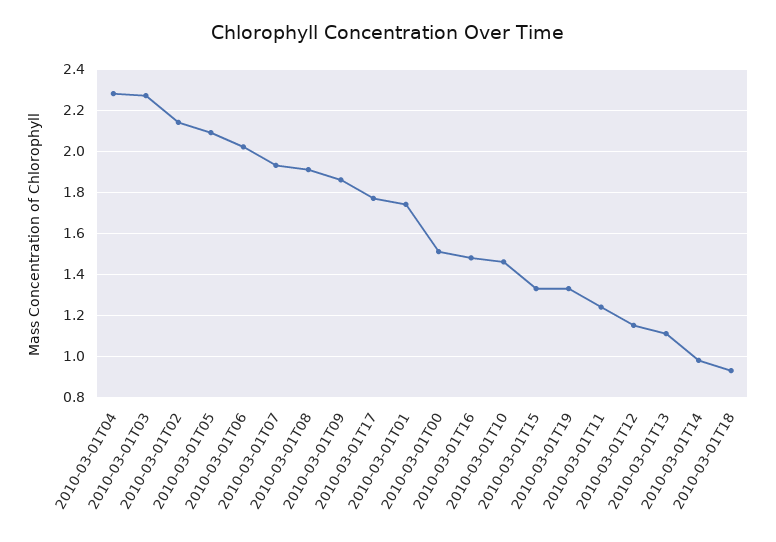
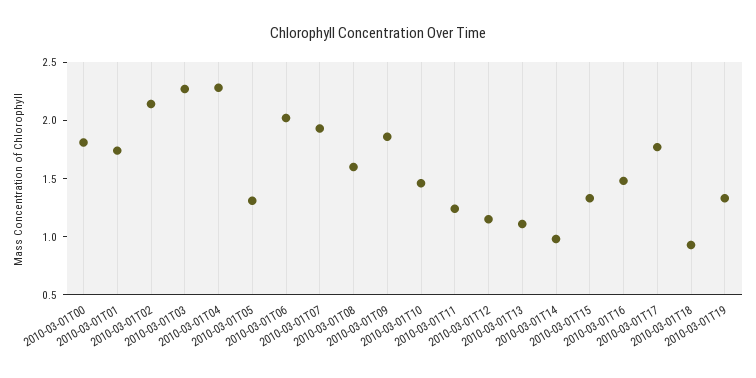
  {
    "2010-03-01T04": 2.3,
    "2010-03-01T03": 2.25,
    "2010-03-01T02": 2.15,
-   "2010-03-01T05": 2.1,
+   "2010-03-01T05": 1.3,
    "2010-03-01T06": 2,
    "2010-03-01T07": 1.95,
-   "2010-03-01T08": 1.9,
+   "2010-03-01T08": 1.6,
    "2010-03-01T09": 1.85,
    "2010-03-01T17": 1.75,
    "2010-03-01T01": 1.75,
-   "2010-03-01T00": 1.5,
+   "2010-03-01T00": 1.8,
    "2010-03-01T16": 1.5,
    "2010-03-01T10": 1.45,
    "2010-03-01T15": 1.35,
    "2010-03-01T19": 1.35,
    "2010-03-01T11": 1.25,
    "2010-03-01T12": 1.15,
    "2010-03-01T13": 1.1,
    "2010-03-01T14": 1,
    "2010-03-01T18": 0.95
  }

